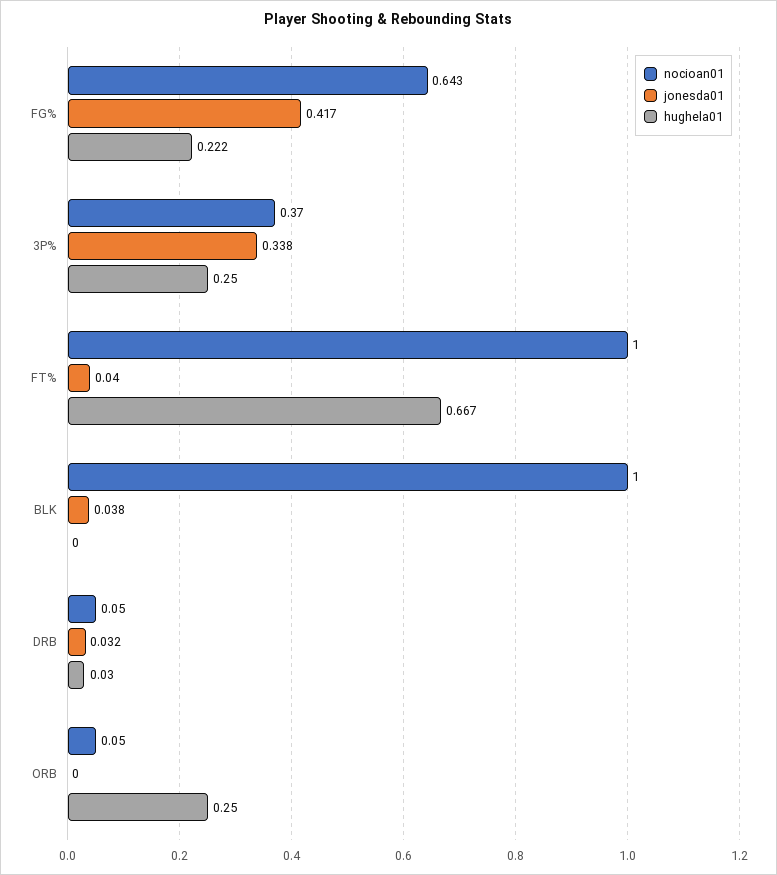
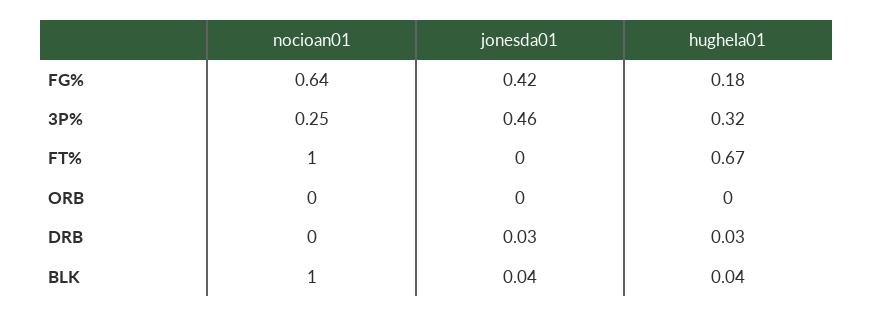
  {
    "nocioan01": {
      "FG%": 0.643,
-     "3P%": 0.37,
+     "3P%": 0.25,
      "FT%": 1,
      "BLK": 1,
-     "DRB": 0.05,
+     "DRB": 0,
-     "ORB": 0.05
+     "ORB": 0
    },
    "jonesda01": {
      "FG%": 0.417,
-     "3P%": 0.338,
+     "3P%": 0.46,
-     "FT%": 0.04,
+     "FT%": 0,
      "BLK": 0.038,
      "DRB": 0.032,
      "ORB": 0
    },
    "hughela01": {
-     "FG%": 0.222,
+     "FG%": 0.18,
-     "3P%": 0.25,
+     "3P%": 0.32,
      "FT%": 0.667,
-     "BLK": 0,
+     "BLK": 0.04,
      "DRB": 0.03,
-     "ORB": 0.25
+     "ORB": 0
    }
  }

